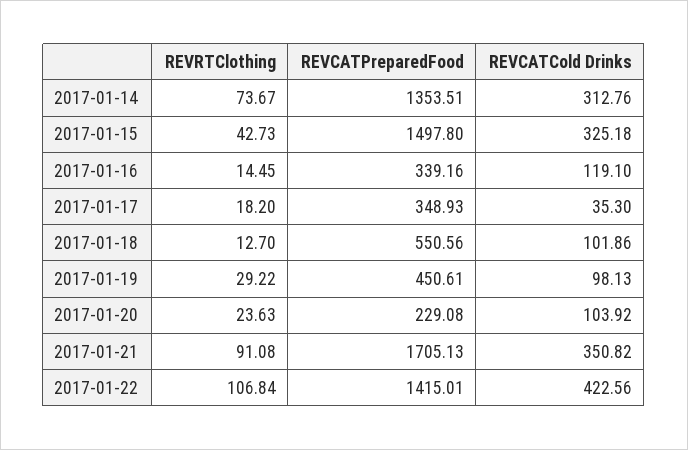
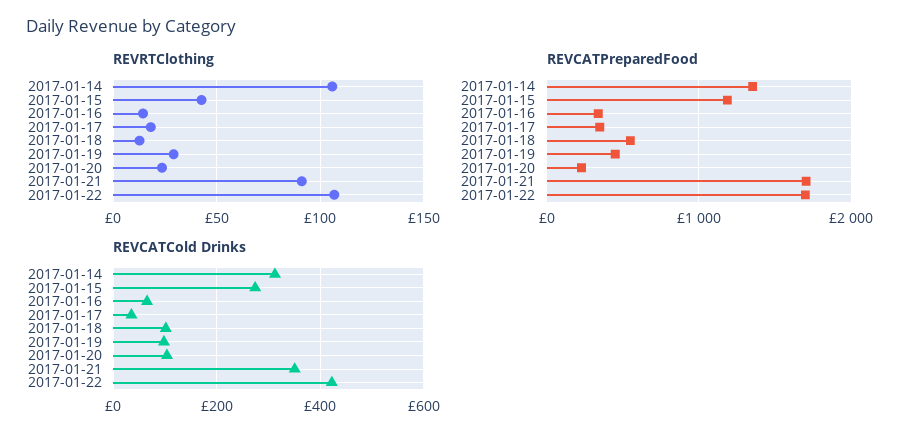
  {
    "REVRTClothing": {
-     "2017-01-14": 73.67,
+     "2017-01-14": 105,
      "2017-01-15": 42.73,
      "2017-01-16": 14.45,
      "2017-01-17": 18.2,
      "2017-01-18": 12.7,
      "2017-01-19": 29.22,
      "2017-01-20": 23.63,
      "2017-01-21": 91.08,
      "2017-01-22": 106.84
    },
    "REVCATPreparedFood": {
      "2017-01-14": 1353.51,
-     "2017-01-15": 1497.8,
+     "2017-01-15": 1200,
      "2017-01-16": 339.16,
      "2017-01-17": 348.93,
      "2017-01-18": 550.56,
      "2017-01-19": 450.61,
      "2017-01-20": 229.08,
      "2017-01-21": 1705.13,
-     "2017-01-22": 1415.01
+     "2017-01-22": 1700
    },
    "REVCATCold Drinks": {
      "2017-01-14": 312.76,
-     "2017-01-15": 325.18,
+     "2017-01-15": 280,
-     "2017-01-16": 119.1,
+     "2017-01-16": 60,
      "2017-01-17": 35.3,
      "2017-01-18": 101.86,
      "2017-01-19": 98.13,
      "2017-01-20": 103.92,
      "2017-01-21": 350.82,
      "2017-01-22": 422.56
    }
  }

